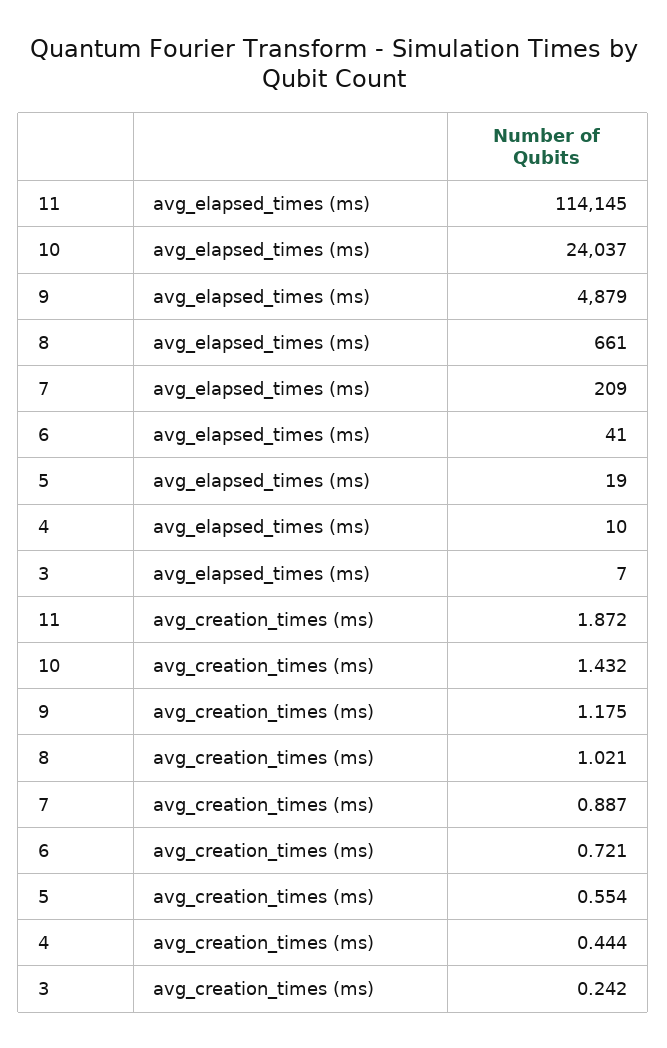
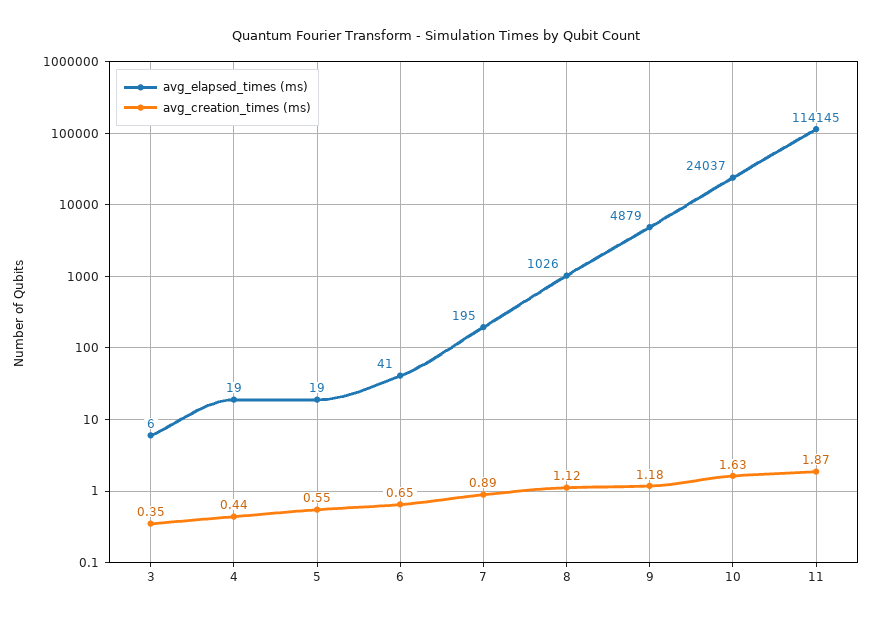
  {
    "avg_elapsed_times (ms)": {
      "11": 114145,
      "10": 24037,
      "9": 4879,
-     "8": 661,
+     "8": 1026,
-     "7": 209,
+     "7": 195,
      "6": 41,
      "5": 19,
-     "4": 10,
+     "4": 19,
-     "3": 7
+     "3": 6
    },
    "avg_creation_times (ms)": {
      "11": 1.872,
-     "10": 1.432,
+     "10": 1.63,
      "9": 1.175,
-     "8": 1.021,
+     "8": 1.12,
      "7": 0.887,
-     "6": 0.721,
+     "6": 0.65,
      "5": 0.554,
      "4": 0.444,
-     "3": 0.242
+     "3": 0.35
    }
  }

